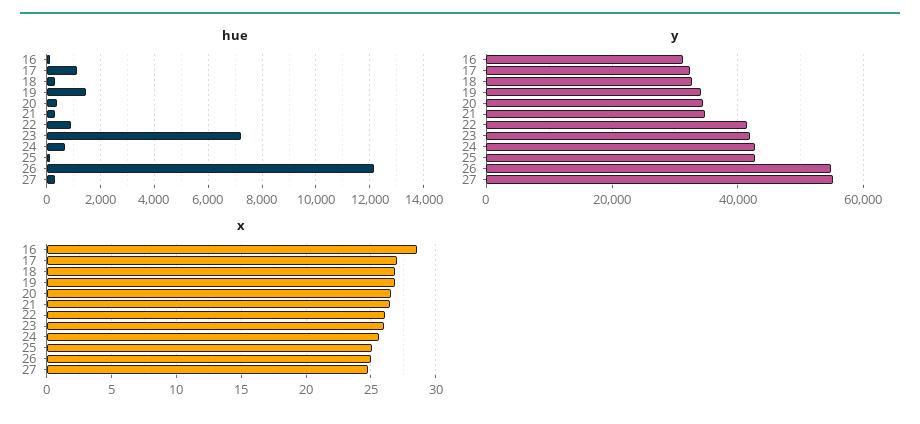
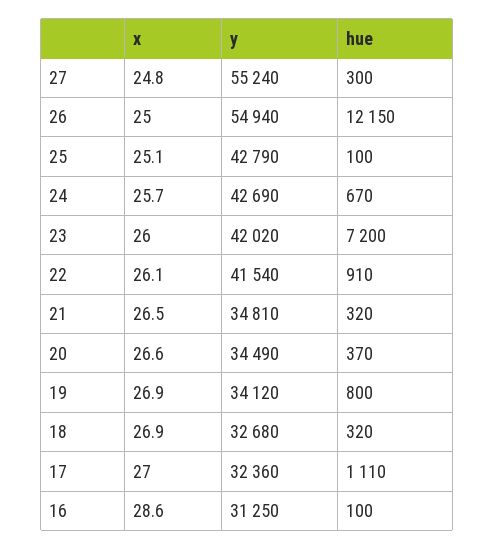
  {
    "hue": {
      "16": 100,
      "17": 1110,
      "18": 320,
-     "19": 1500,
+     "19": 800,
      "20": 370,
      "21": 320,
      "22": 910,
      "23": 7200,
      "24": 670,
      "25": 100,
      "26": 12150,
      "27": 300
    },
    "y": {
      "16": 31250,
      "17": 32360,
      "18": 32680,
      "19": 34120,
      "20": 34490,
      "21": 34810,
      "22": 41540,
      "23": 42020,
      "24": 42690,
      "25": 42790,
      "26": 54940,
      "27": 55240
    },
    "x": {
      "16": 28.6,
      "17": 27,
      "18": 26.9,
      "19": 26.9,
      "20": 26.6,
      "21": 26.5,
      "22": 26.1,
      "23": 26,
      "24": 25.7,
      "25": 25.1,
      "26": 25,
      "27": 24.8
    }
  }

